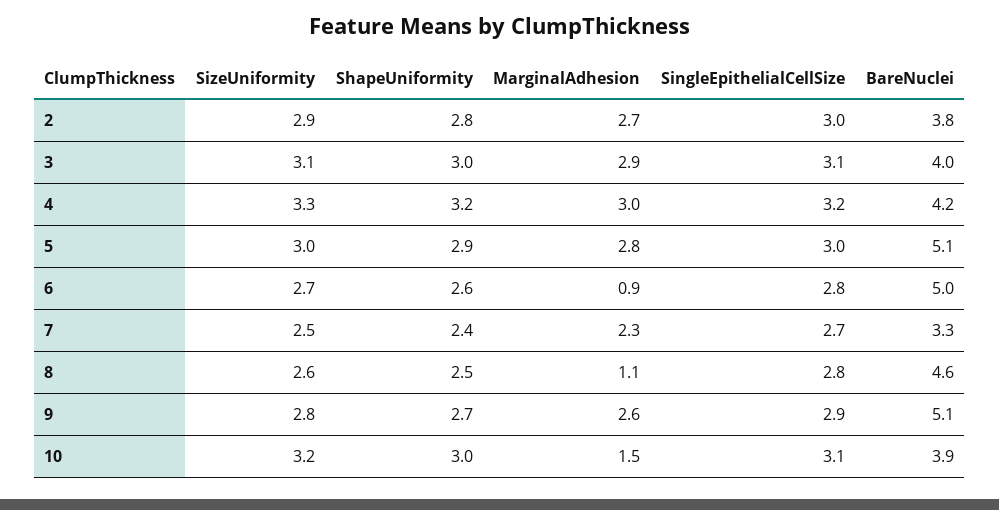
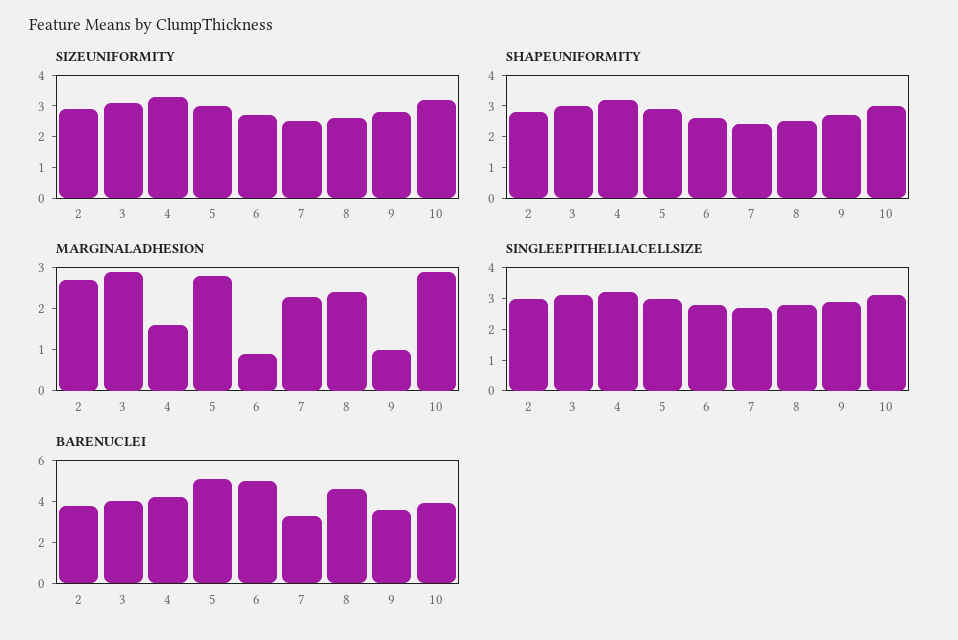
  {
    "SizeUniformity": {
      "2": 2.9,
      "3": 3.1,
      "4": 3.3,
      "5": 3,
      "6": 2.7,
      "7": 2.5,
      "8": 2.6,
      "9": 2.8,
      "10": 3.2
    },
    "ShapeUniformity": {
      "2": 2.8,
      "3": 3,
      "4": 3.2,
      "5": 2.9,
      "6": 2.6,
      "7": 2.4,
      "8": 2.5,
      "9": 2.7,
      "10": 3
    },
    "MarginalAdhesion": {
      "2": 2.7,
      "3": 2.9,
-     "4": 3,
+     "4": 1.5,
      "5": 2.8,
      "6": 0.9,
      "7": 2.3,
-     "8": 1.1,
+     "8": 2.5,
-     "9": 2.6,
+     "9": 1,
-     "10": 1.5
+     "10": 3
    },
    "SingleEpithelialCellSize": {
      "2": 3,
      "3": 3.1,
      "4": 3.2,
      "5": 3,
      "6": 2.8,
      "7": 2.7,
      "8": 2.8,
      "9": 2.9,
      "10": 3.1
    },
    "BareNuclei": {
      "2": 3.8,
      "3": 4,
      "4": 4.2,
      "5": 5.1,
      "6": 5,
      "7": 3.3,
      "8": 4.6,
-     "9": 5.1,
+     "9": 3.5,
      "10": 3.9
    }
  }

